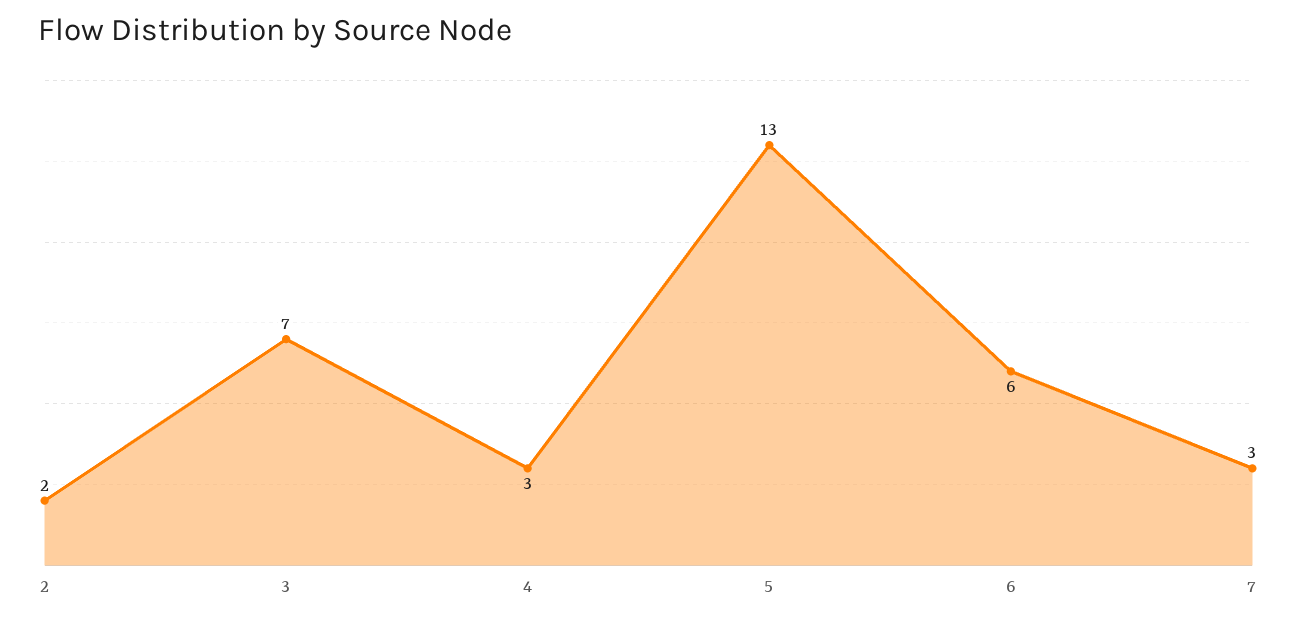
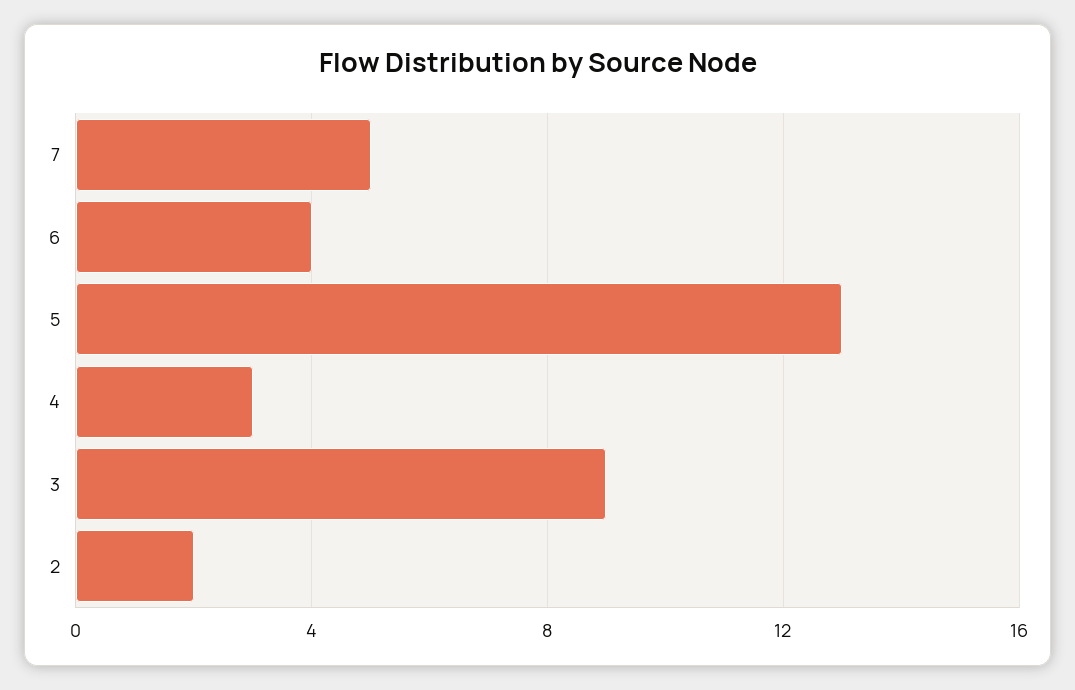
  {
    "2": 2,
-   "3": 7,
+   "3": 9,
    "4": 3,
    "5": 13,
-   "6": 6,
+   "6": 4,
-   "7": 3
+   "7": 5
  }

